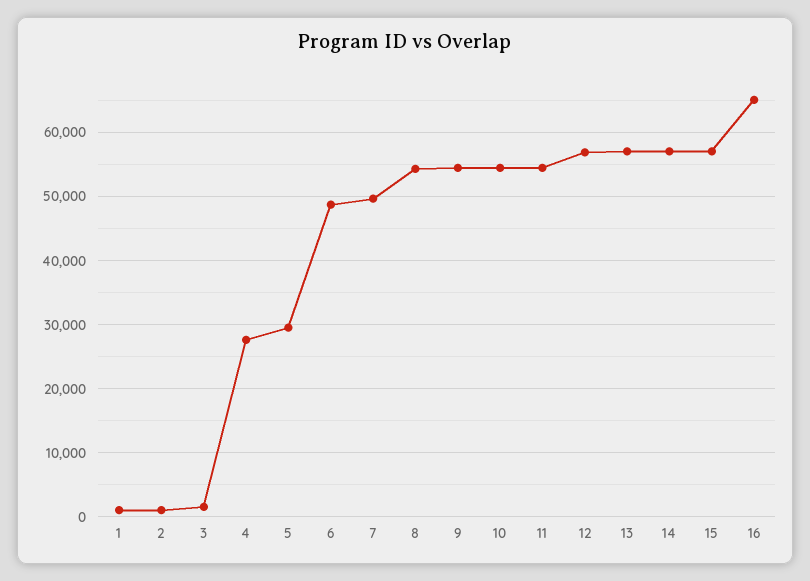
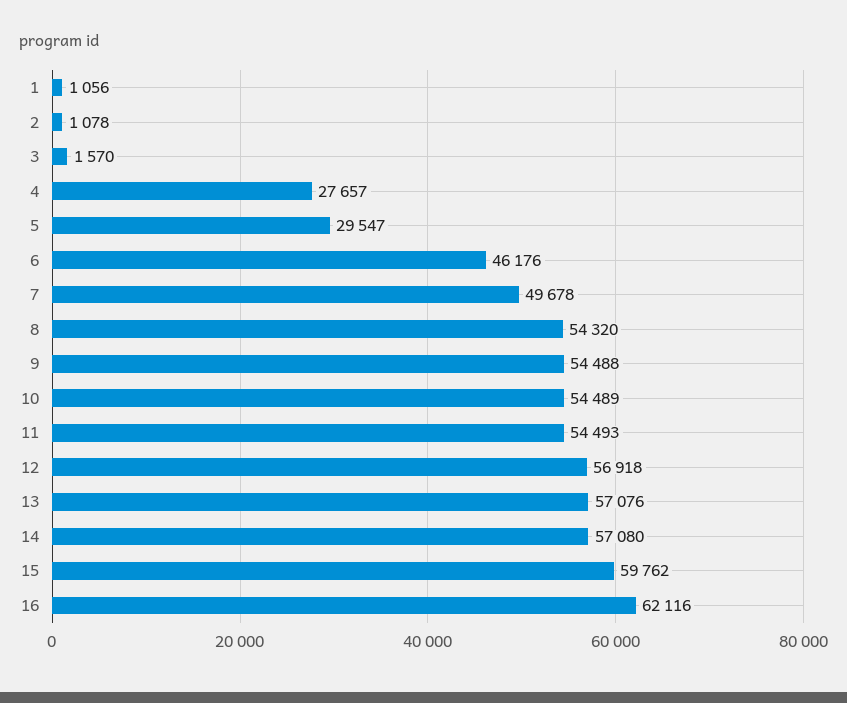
  {
    "1": 1056,
    "2": 1078,
    "3": 1570,
    "4": 27657,
    "5": 29547,
-   "6": 49000,
+   "6": 46176,
    "7": 49678,
    "8": 54320,
    "9": 54488,
    "10": 54489,
    "11": 54493,
    "12": 56918,
    "13": 57076,
    "14": 57080,
-   "15": 57000,
+   "15": 59762,
-   "16": 65000
+   "16": 62116
  }

